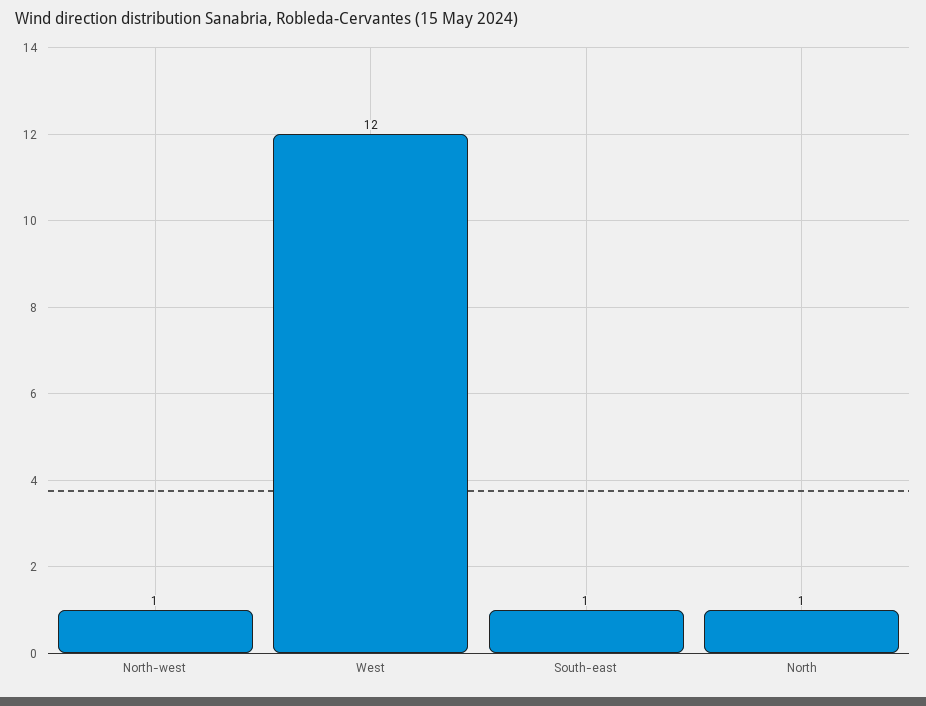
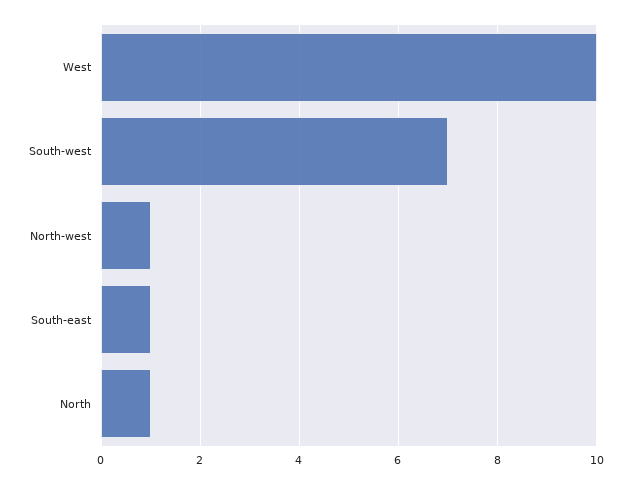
  {
    "North-west": 1,
-   "West": 12,
+   "West": 10,
    "South-east": 1,
-   "North": 1
+   "North": 1,
+   "South-west": 7
  }

